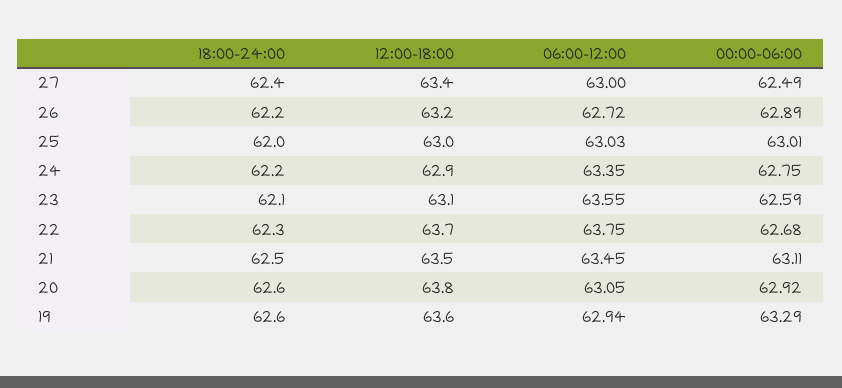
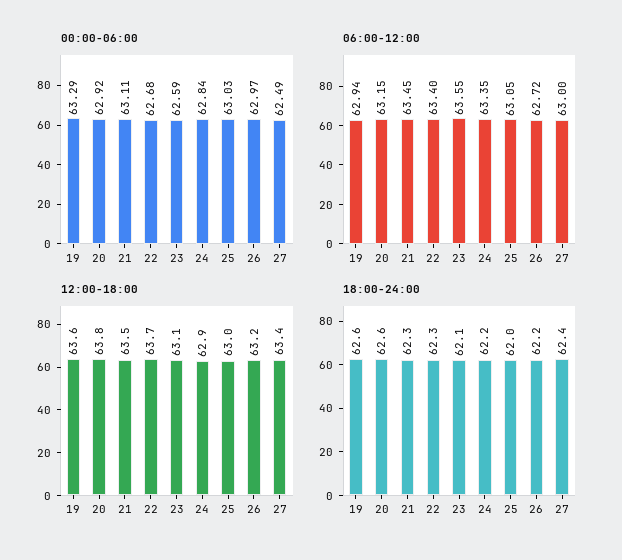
  {
    "18:00-24:00": {
      "27": 62.4,
      "26": 62.2,
      "25": 62,
      "24": 62.2,
      "23": 62.1,
      "22": 62.3,
-     "21": 62.5,
+     "21": 62.3,
      "20": 62.6,
      "19": 62.6
    },
    "12:00-18:00": {
      "27": 63.4,
      "26": 63.2,
      "25": 63,
      "24": 62.9,
      "23": 63.1,
      "22": 63.7,
      "21": 63.5,
      "20": 63.8,
      "19": 63.6
    },
    "06:00-12:00": {
      "27": 63,
      "26": 62.72,
-     "25": 63.03,
+     "25": 63.05,
      "24": 63.35,
      "23": 63.55,
-     "22": 63.75,
+     "22": 63.4,
      "21": 63.45,
-     "20": 63.05,
+     "20": 63.15,
      "19": 62.94
    },
    "00:00-06:00": {
      "27": 62.49,
-     "26": 62.89,
+     "26": 62.97,
-     "25": 63.01,
+     "25": 63.03,
-     "24": 62.75,
+     "24": 62.84,
      "23": 62.59,
      "22": 62.68,
      "21": 63.11,
      "20": 62.92,
      "19": 63.29
    }
  }

